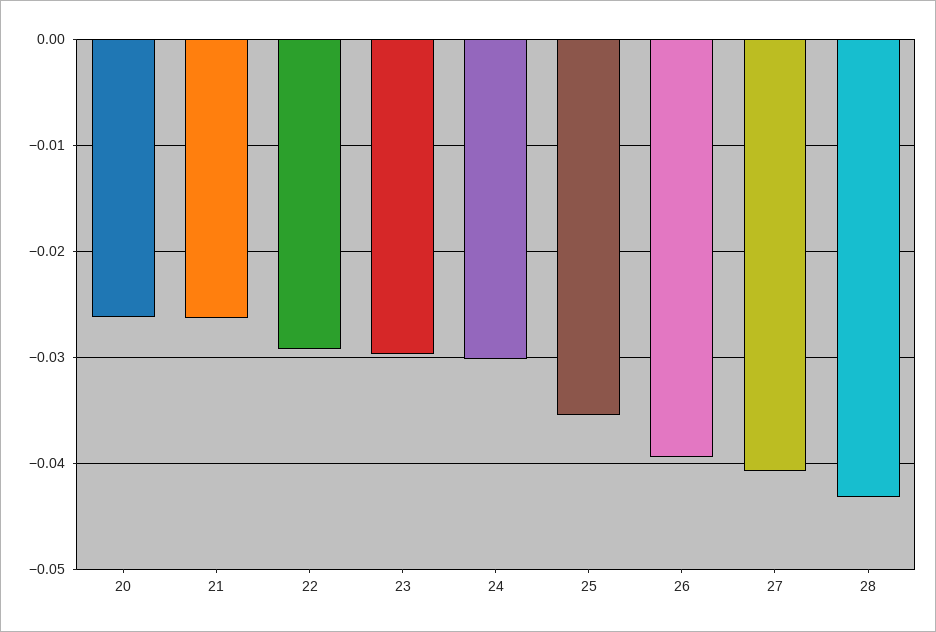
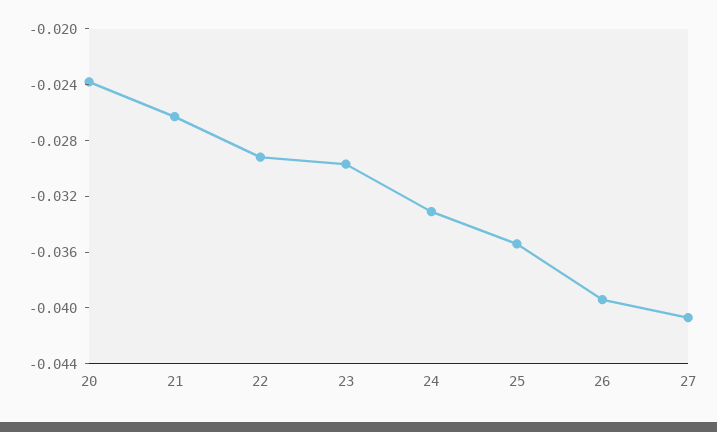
  {
-   "20": -0.026,
+   "20": -0.024,
    "21": -0.026,
    "22": -0.029,
    "23": -0.03,
-   "24": -0.03,
+   "24": -0.033,
    "25": -0.035,
    "26": -0.039,
-   "27": -0.041,
+   "27": -0.041
-   "28": -0.043
  }

